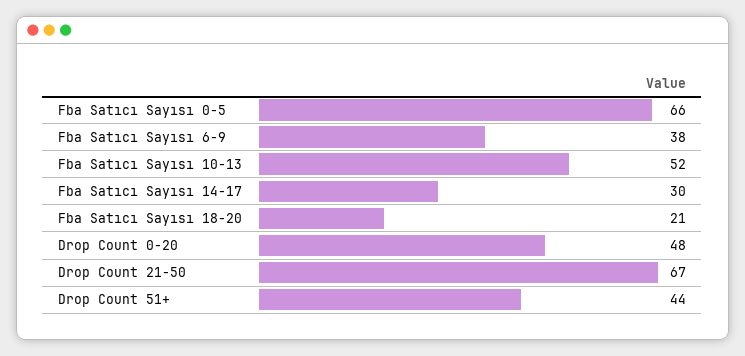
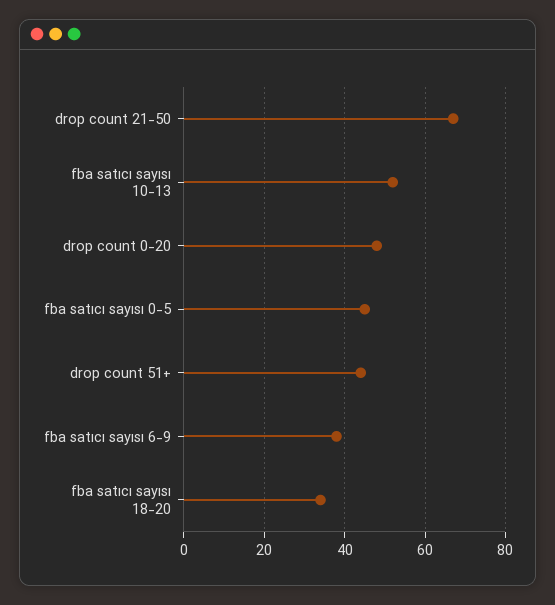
  {
-   "Fba Satıcı Sayısı 0-5": 66,
+   "Fba Satıcı Sayısı 0-5": 45,
    "Fba Satıcı Sayısı 6-9": 38,
    "Fba Satıcı Sayısı 10-13": 52,
-   "Fba Satıcı Sayısı 14-17": 30,
-   "Fba Satıcı Sayısı 18-20": 21,
+   "Fba Satıcı Sayısı 18-20": 35,
    "Drop Count 0-20": 48,
    "Drop Count 21-50": 67,
    "Drop Count 51+": 44
  }

